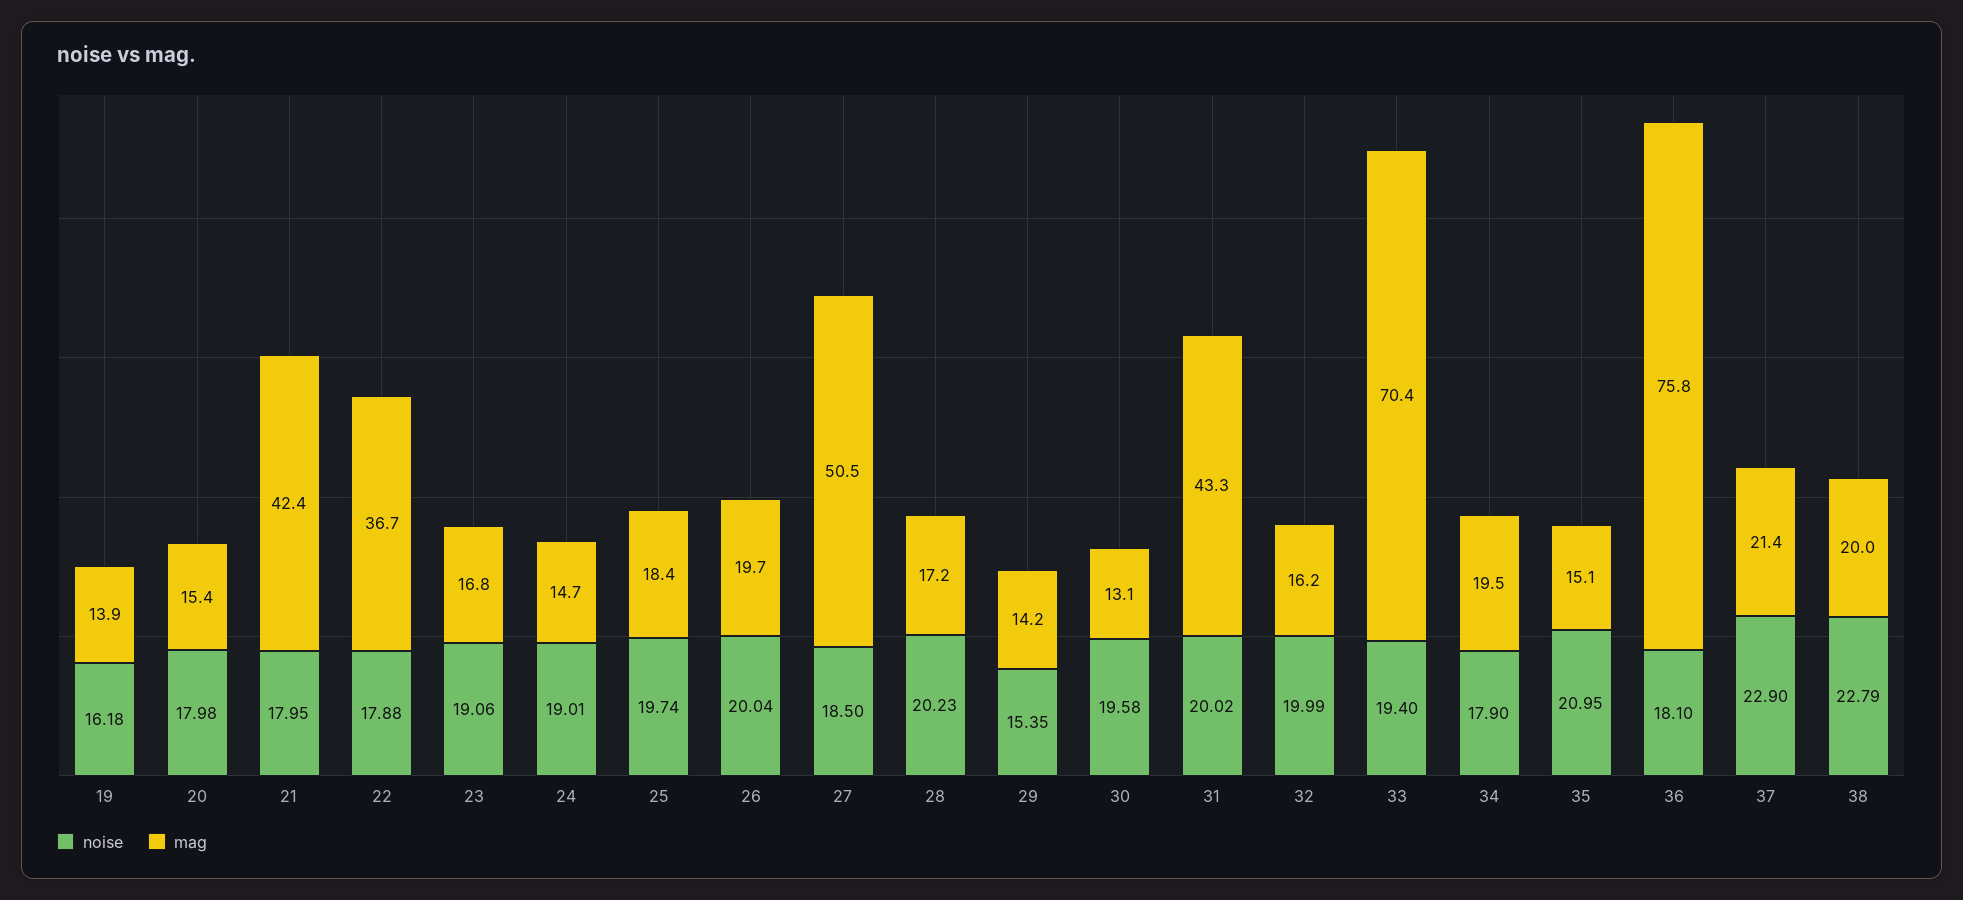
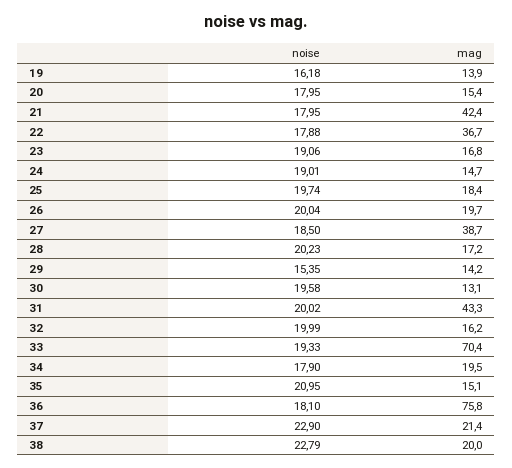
  {
    "noise": {
      "19": 16.18,
-     "20": 17.98,
+     "20": 17.95,
      "21": 17.95,
      "22": 17.88,
      "23": 19.06,
      "24": 19.01,
      "25": 19.74,
      "26": 20.04,
      "27": 18.5,
      "28": 20.23,
      "29": 15.35,
      "30": 19.58,
      "31": 20.02,
      "32": 19.99,
-     "33": 19.4,
+     "33": 19.33,
      "34": 17.9,
      "35": 20.95,
      "36": 18.1,
      "37": 22.9,
      "38": 22.79
    },
    "mag": {
      "19": 13.9,
      "20": 15.4,
      "21": 42.4,
      "22": 36.7,
      "23": 16.8,
      "24": 14.7,
      "25": 18.4,
      "26": 19.7,
-     "27": 50.5,
+     "27": 38.7,
      "28": 17.2,
      "29": 14.2,
      "30": 13.1,
      "31": 43.3,
      "32": 16.2,
      "33": 70.4,
      "34": 19.5,
      "35": 15.1,
      "36": 75.8,
      "37": 21.4,
      "38": 20
    }
  }

